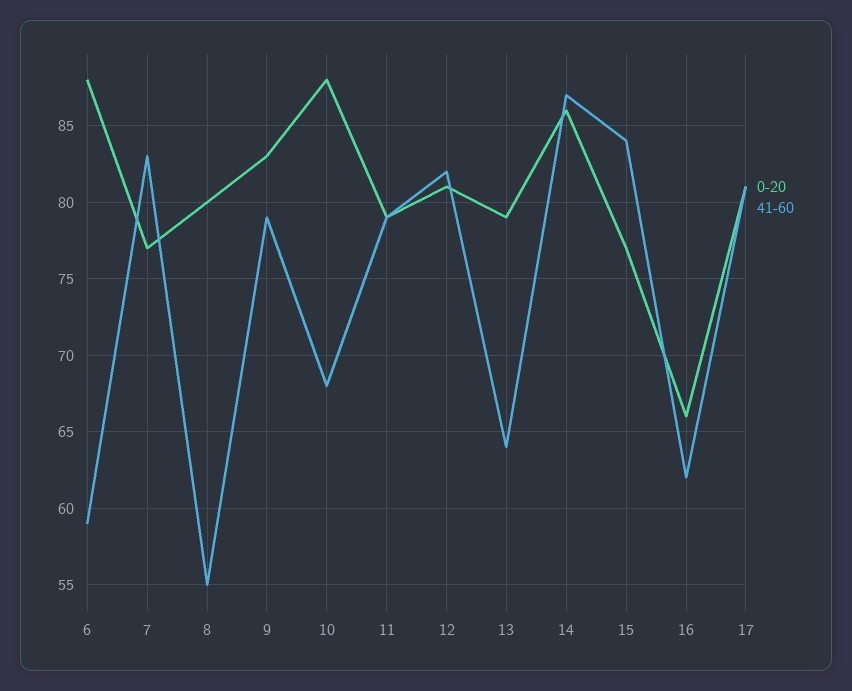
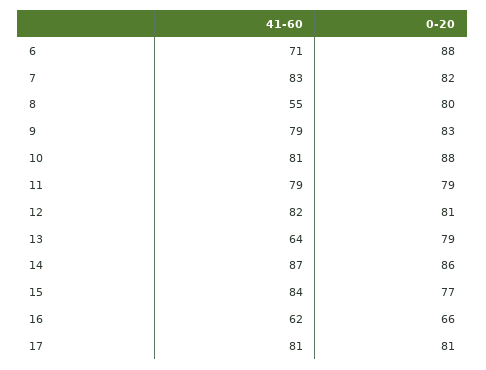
  {
    "0-20": {
      "6": 88,
-     "7": 77,
+     "7": 82,
      "8": 80,
      "9": 83,
      "10": 88,
      "11": 79,
      "12": 81,
      "13": 79,
      "14": 86,
      "15": 77,
      "16": 66,
      "17": 81
    },
    "41-60": {
-     "6": 59,
+     "6": 71,
      "7": 83,
      "8": 55,
      "9": 79,
-     "10": 68,
+     "10": 81,
      "11": 79,
      "12": 82,
      "13": 64,
      "14": 87,
      "15": 84,
      "16": 62,
      "17": 81
    }
  }

